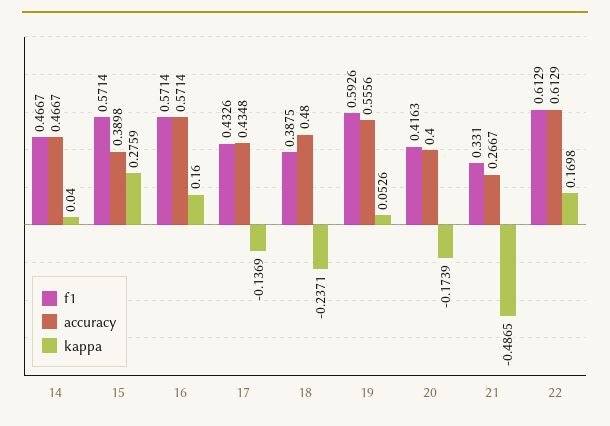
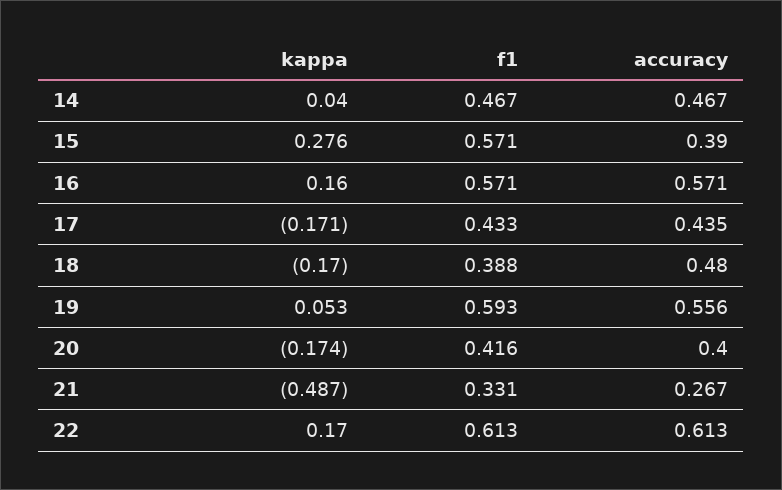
  {
    "f1": {
      "14": 0.4667,
      "15": 0.5714,
      "16": 0.5714,
      "17": 0.4326,
      "18": 0.3875,
      "19": 0.5926,
      "20": 0.4163,
      "21": 0.331,
      "22": 0.6129
    },
    "accuracy": {
      "14": 0.4667,
      "15": 0.3898,
      "16": 0.5714,
      "17": 0.4348,
      "18": 0.48,
      "19": 0.5556,
      "20": 0.4,
      "21": 0.2667,
      "22": 0.6129
    },
    "kappa": {
      "14": 0.04,
      "15": 0.2759,
      "16": 0.16,
-     "17": -0.1369,
+     "17": -0.171,
-     "18": -0.2371,
+     "18": -0.17,
      "19": 0.0526,
      "20": -0.1739,
      "21": -0.4865,
      "22": 0.1698
    }
  }

